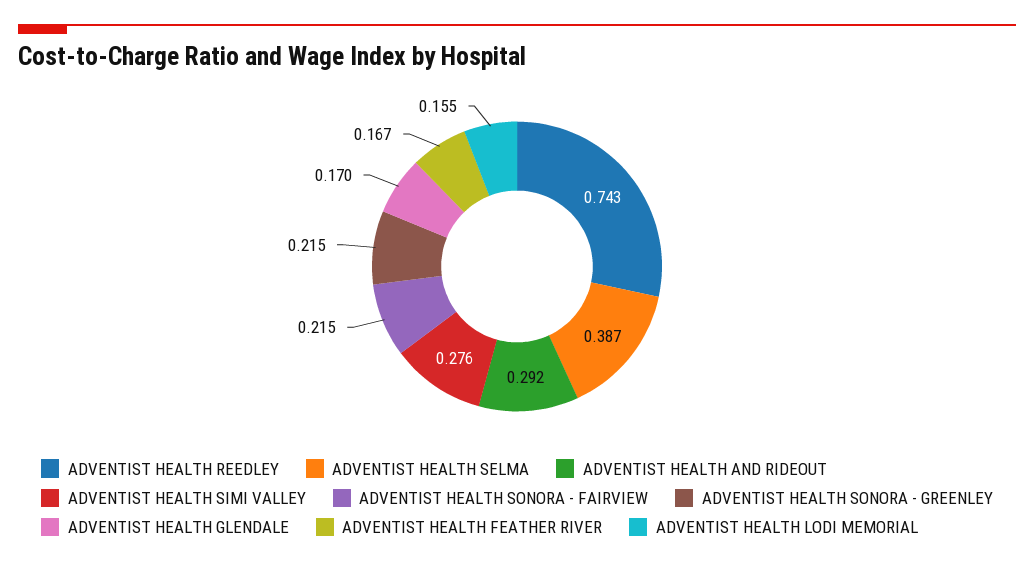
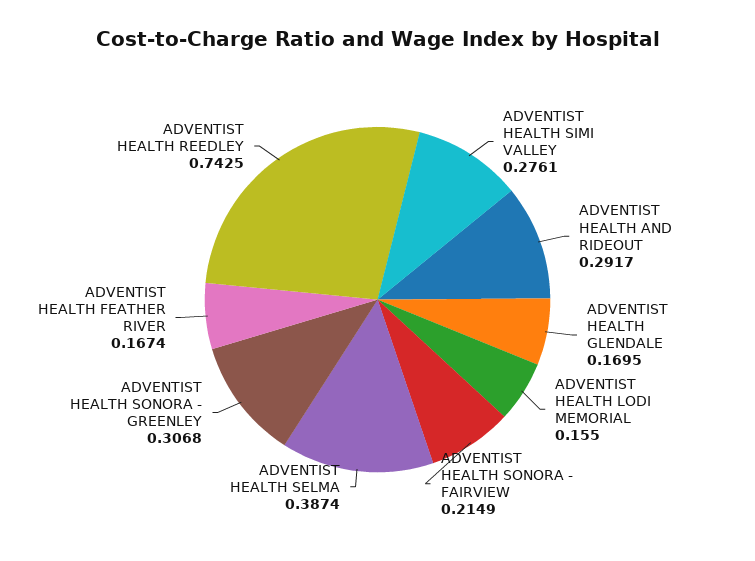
  {
    "ADVENTIST HEALTH REEDLEY": 0.7425,
    "ADVENTIST HEALTH SELMA": 0.3874,
    "ADVENTIST HEALTH AND RIDEOUT": 0.2917,
    "ADVENTIST HEALTH SIMI VALLEY": 0.2761,
    "ADVENTIST HEALTH SONORA - FAIRVIEW": 0.2149,
-   "ADVENTIST HEALTH SONORA - GREENLEY": 0.215,
+   "ADVENTIST HEALTH SONORA - GREENLEY": 0.3068,
    "ADVENTIST HEALTH GLENDALE": 0.1695,
    "ADVENTIST HEALTH FEATHER RIVER": 0.1674,
    "ADVENTIST HEALTH LODI MEMORIAL": 0.155
  }

